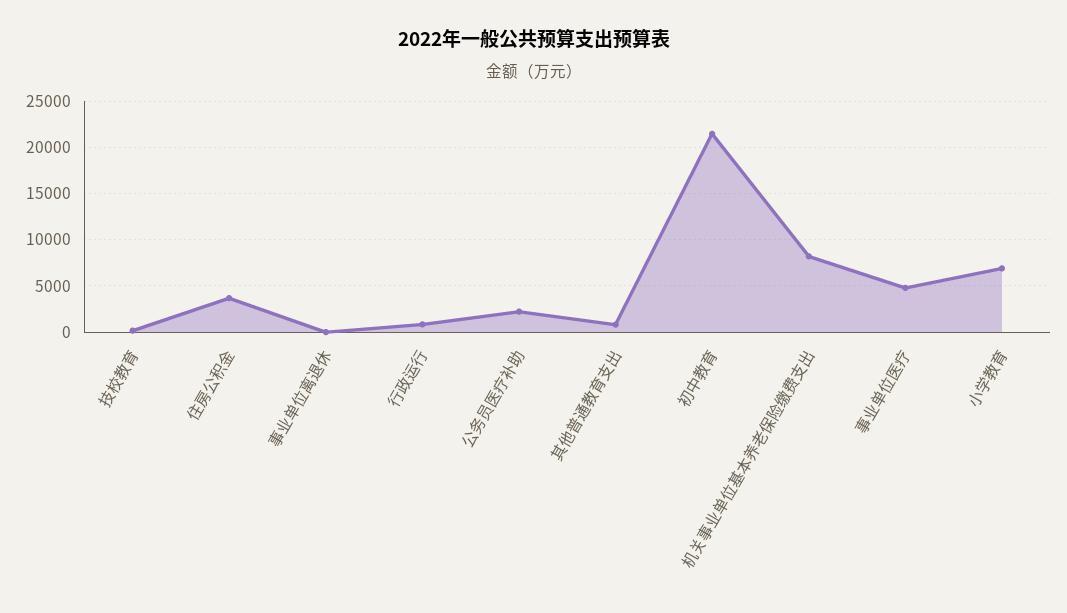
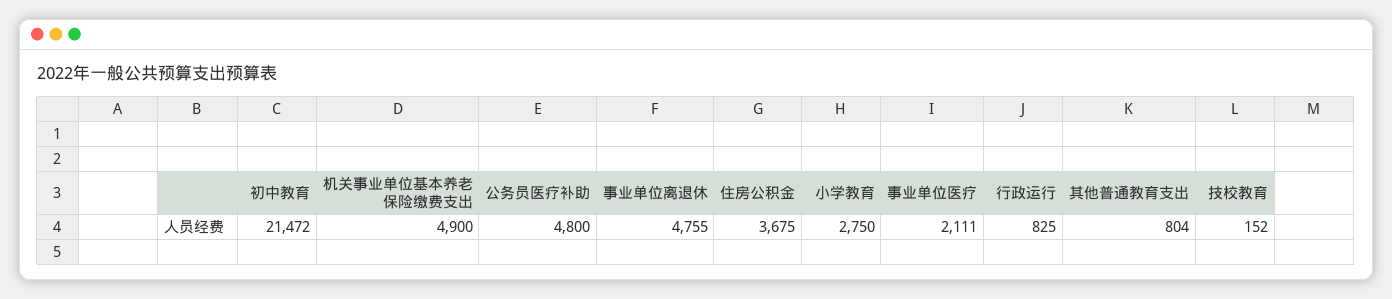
  {
    "技校教育": 152,
    "住房公积金": 3675,
-   "事业单位离退休": 0,
+   "事业单位离退休": 4755,
    "行政运行": 825,
-   "公务员医疗补助": 2000,
+   "公务员医疗补助": 4800,
    "其他普通教育支出": 804,
    "初中教育": 21472,
-   "机关事业单位基本养老保险缴费支出": 8000,
+   "机关事业单位基本养老保险缴费支出": 4900,
-   "事业单位医疗": 5000,
+   "事业单位医疗": 2111,
-   "小学教育": 7000
+   "小学教育": 2750
  }

